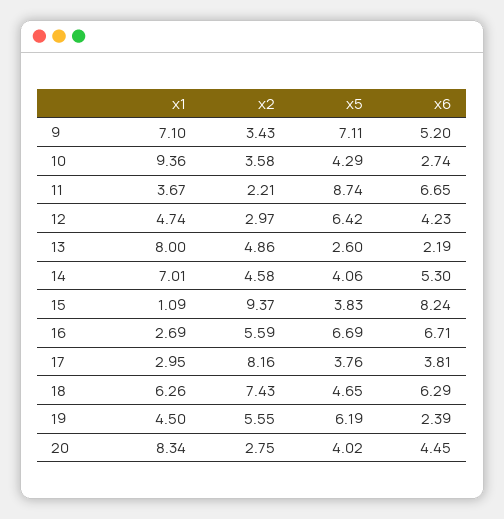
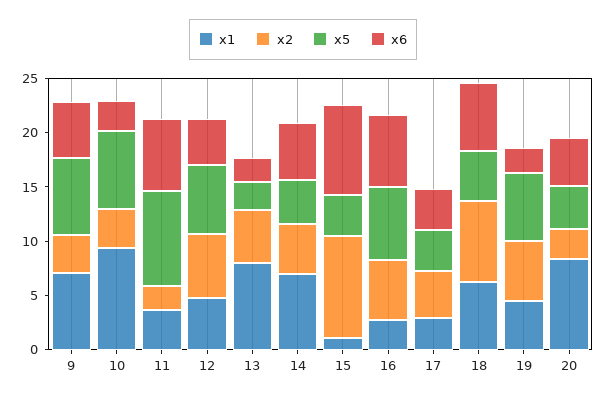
  {
    "x1": {
      "9": 7.1,
      "10": 9.36,
      "11": 3.67,
      "12": 4.74,
      "13": 8,
      "14": 7.01,
      "15": 1.09,
      "16": 2.69,
      "17": 2.95,
      "18": 6.26,
      "19": 4.5,
      "20": 8.34
    },
    "x2": {
      "9": 3.43,
      "10": 3.58,
      "11": 2.21,
-     "12": 2.97,
+     "12": 6,
      "13": 4.86,
      "14": 4.58,
      "15": 9.37,
      "16": 5.59,
-     "17": 8.16,
+     "17": 4,
      "18": 7.43,
      "19": 5.55,
      "20": 2.75
    },
    "x5": {
      "9": 7.11,
-     "10": 4.29,
+     "10": 7,
      "11": 8.74,
      "12": 6.42,
      "13": 2.6,
      "14": 4.06,
      "15": 3.83,
      "16": 6.69,
      "17": 3.76,
      "18": 4.65,
      "19": 6.19,
      "20": 4.02
    },
    "x6": {
      "9": 5.2,
      "10": 2.74,
      "11": 6.65,
      "12": 4.23,
      "13": 2.19,
      "14": 5.3,
      "15": 8.24,
      "16": 6.71,
      "17": 3.81,
      "18": 6.29,
      "19": 2.39,
      "20": 4.45
    }
  }

